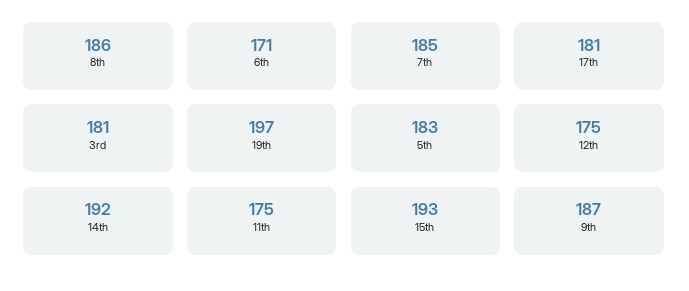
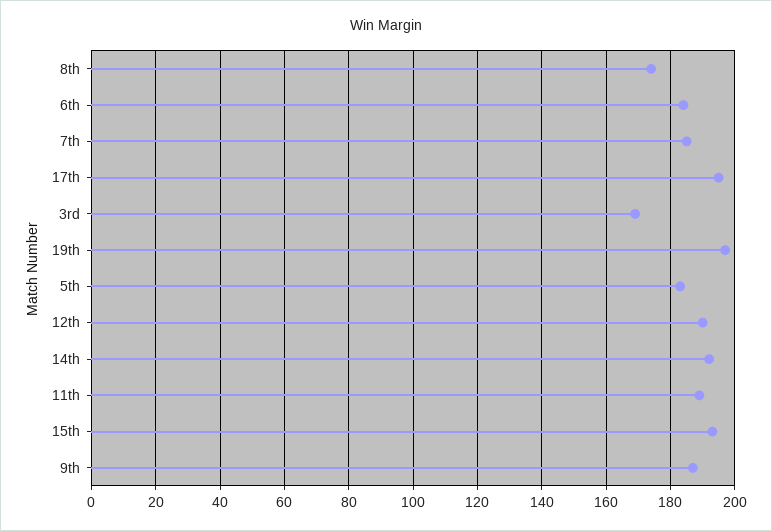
  {
-   "8th": 186,
+   "8th": 175,
-   "6th": 171,
+   "6th": 185,
    "7th": 185,
-   "17th": 181,
+   "17th": 195,
-   "3rd": 181,
+   "3rd": 170,
    "19th": 197,
    "5th": 183,
-   "12th": 175,
+   "12th": 190,
    "14th": 192,
-   "11th": 175,
+   "11th": 190,
    "15th": 193,
    "9th": 187
  }

